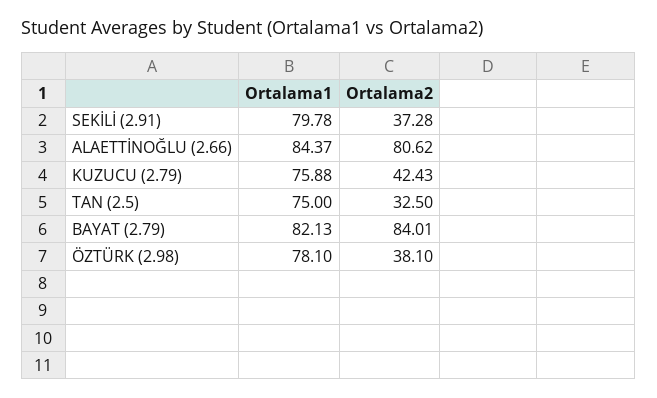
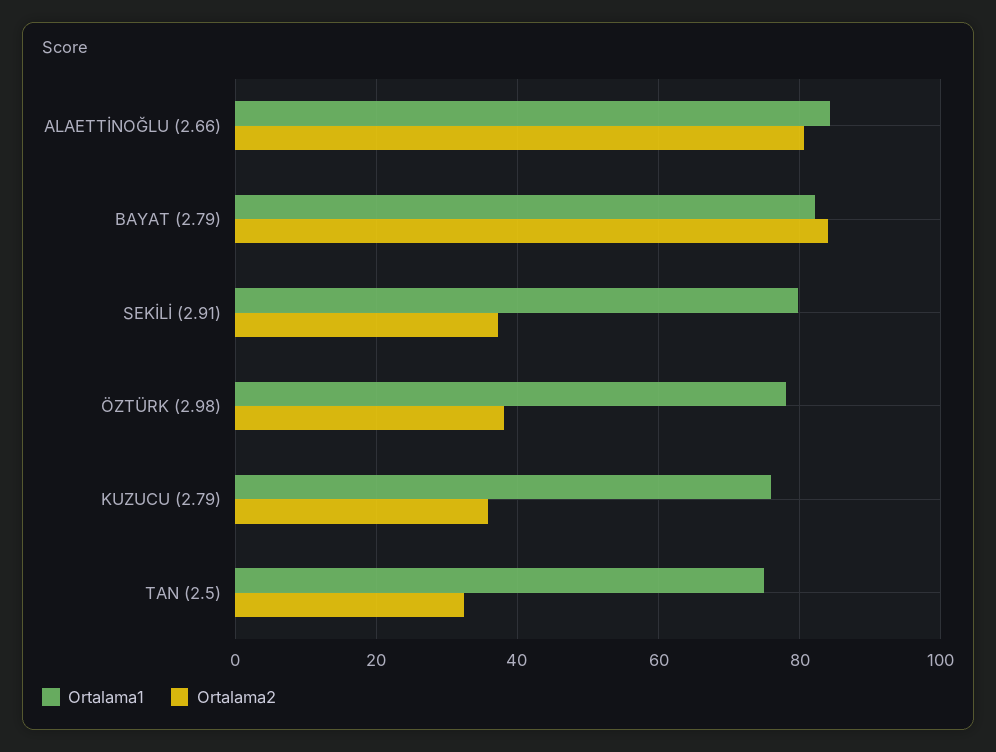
  {
    "Ortalama1": {
      "SEKİLİ (2.91)": 79.78,
      "ALAETTİNOĞLU (2.66)": 84.37,
      "KUZUCU (2.79)": 75.88,
      "TAN (2.5)": 75,
      "BAYAT (2.79)": 82.13,
      "ÖZTÜRK (2.98)": 78.1
    },
    "Ortalama2": {
      "SEKİLİ (2.91)": 37.28,
      "ALAETTİNOĞLU (2.66)": 80.62,
-     "KUZUCU (2.79)": 42.43,
+     "KUZUCU (2.79)": 36,
      "TAN (2.5)": 32.5,
      "BAYAT (2.79)": 84.01,
      "ÖZTÜRK (2.98)": 38.1
    }
  }

